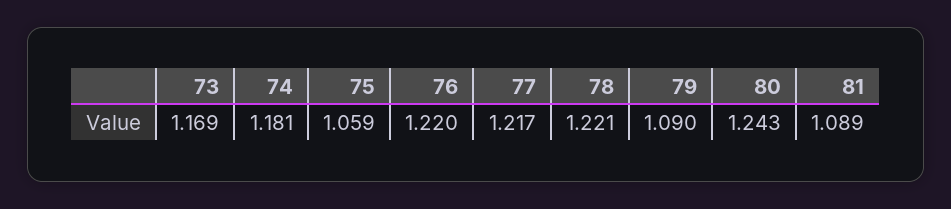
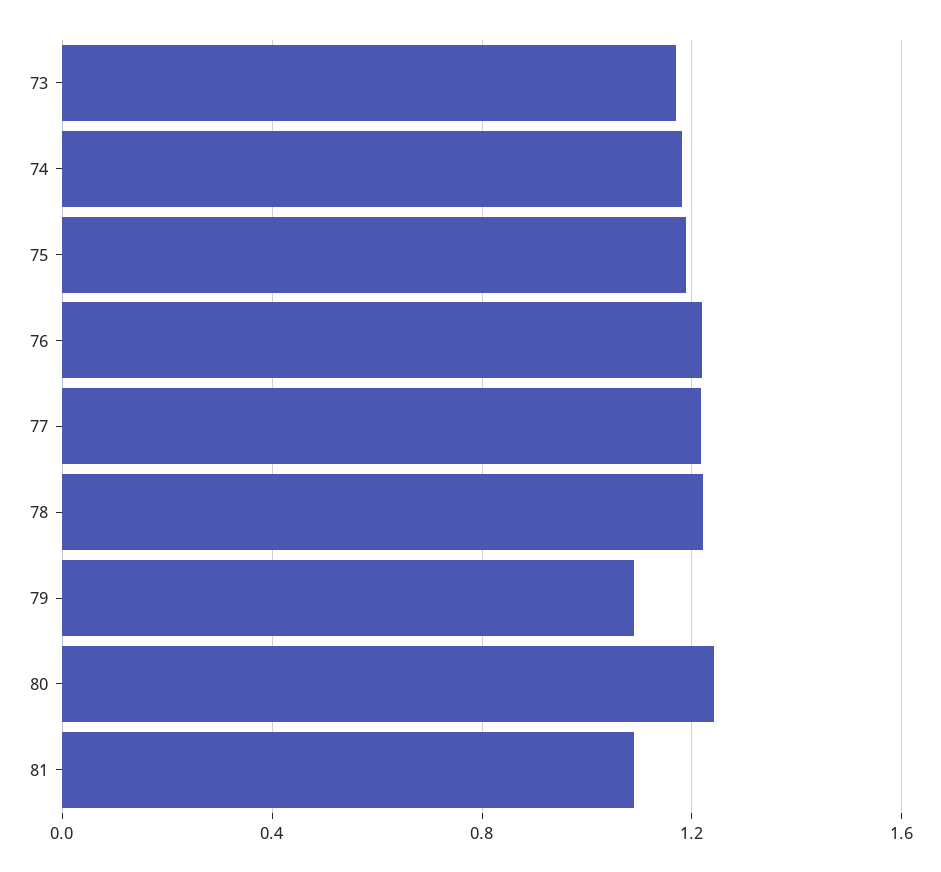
  {
    "73": 1.169,
    "74": 1.181,
-   "75": 1.059,
+   "75": 1.2,
    "76": 1.22,
    "77": 1.217,
    "78": 1.221,
    "79": 1.09,
    "80": 1.243,
    "81": 1.089
  }

